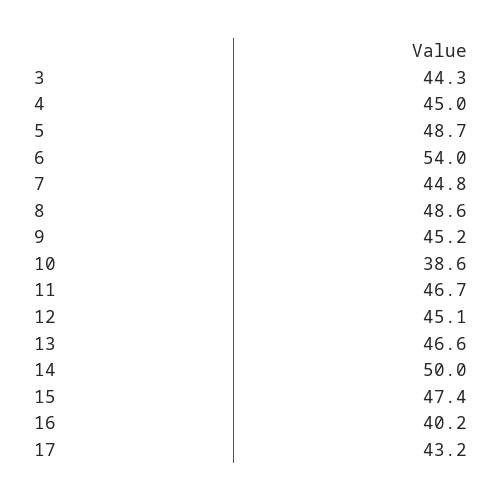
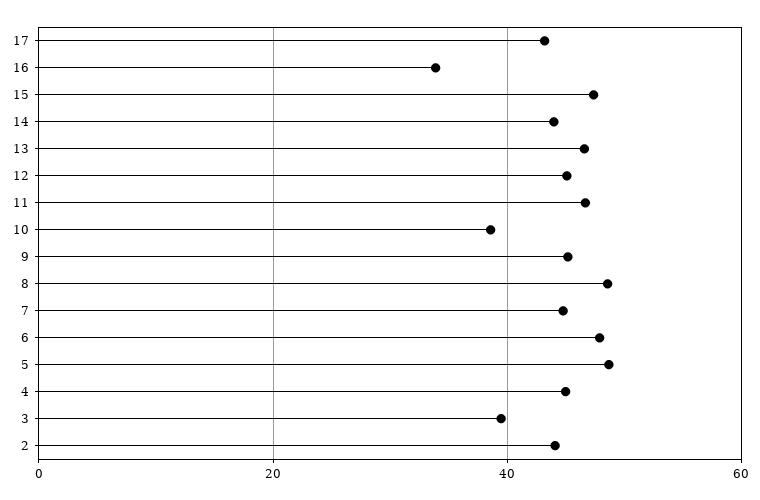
  {
-   "3": 44.3,
+   "3": 40,
    "4": 45,
    "5": 48.7,
-   "6": 54,
+   "6": 48,
    "7": 44.8,
    "8": 48.6,
    "9": 45.2,
    "10": 38.6,
    "11": 46.7,
    "12": 45.1,
    "13": 46.6,
-   "14": 50,
+   "14": 44,
    "15": 47.4,
-   "16": 40.2,
+   "16": 34,
-   "17": 43.2
+   "17": 43.2,
+   "2": 44
  }

